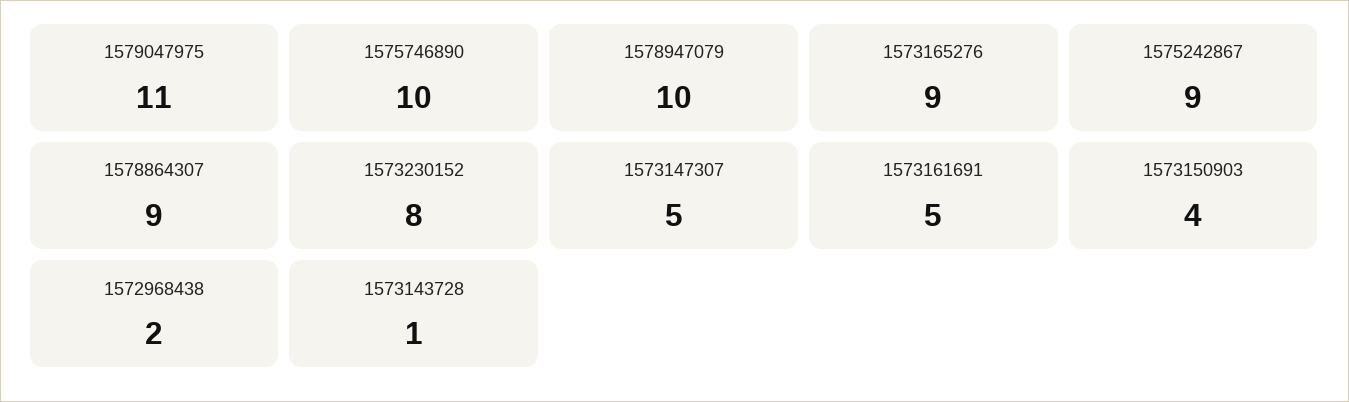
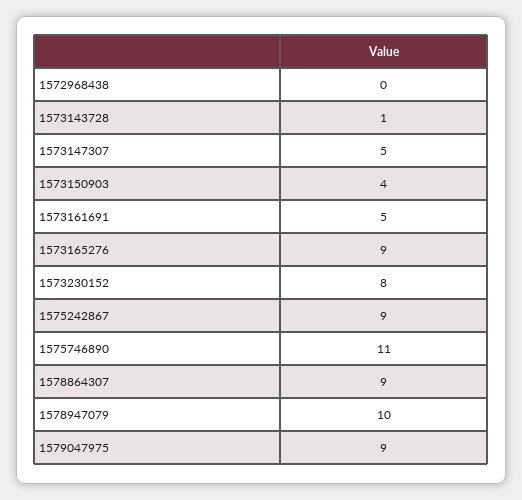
  {
-   "1579047975": 11,
+   "1579047975": 9,
-   "1575746890": 10,
+   "1575746890": 11,
    "1578947079": 10,
    "1573165276": 9,
    "1575242867": 9,
    "1578864307": 9,
    "1573230152": 8,
    "1573147307": 5,
    "1573161691": 5,
    "1573150903": 4,
-   "1572968438": 2,
+   "1572968438": 0,
    "1573143728": 1
  }

